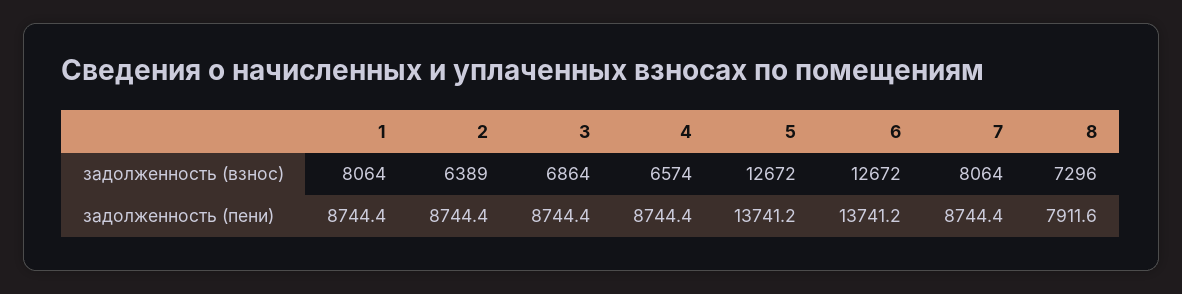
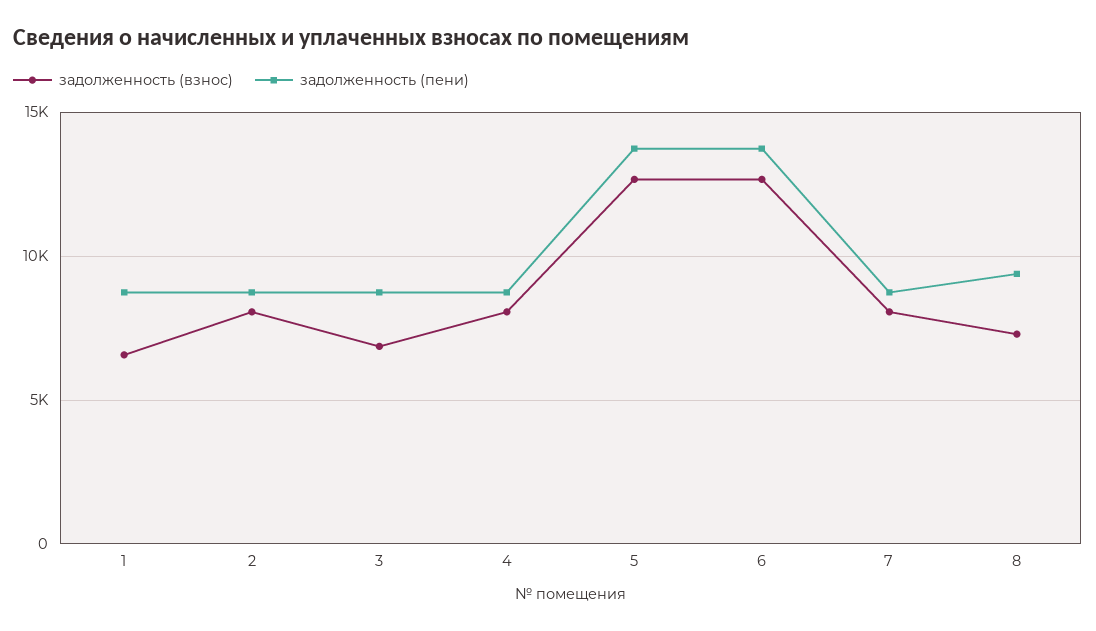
  {
    "задолженность (взнос)": {
-     "1": 8064,
+     "1": 6500,
-     "2": 6389,
+     "2": 8000,
      "3": 6864,
-     "4": 6574,
+     "4": 8000,
      "5": 12672,
      "6": 12672,
      "7": 8064,
      "8": 7296
    },
    "задолженность (пени)": {
      "1": 8744.4,
      "2": 8744.4,
      "3": 8744.4,
      "4": 8744.4,
      "5": 13741.2,
      "6": 13741.2,
      "7": 8744.4,
-     "8": 7911.6
+     "8": 9500
    }
  }

